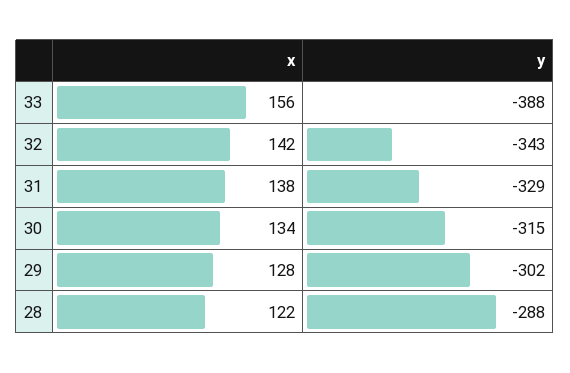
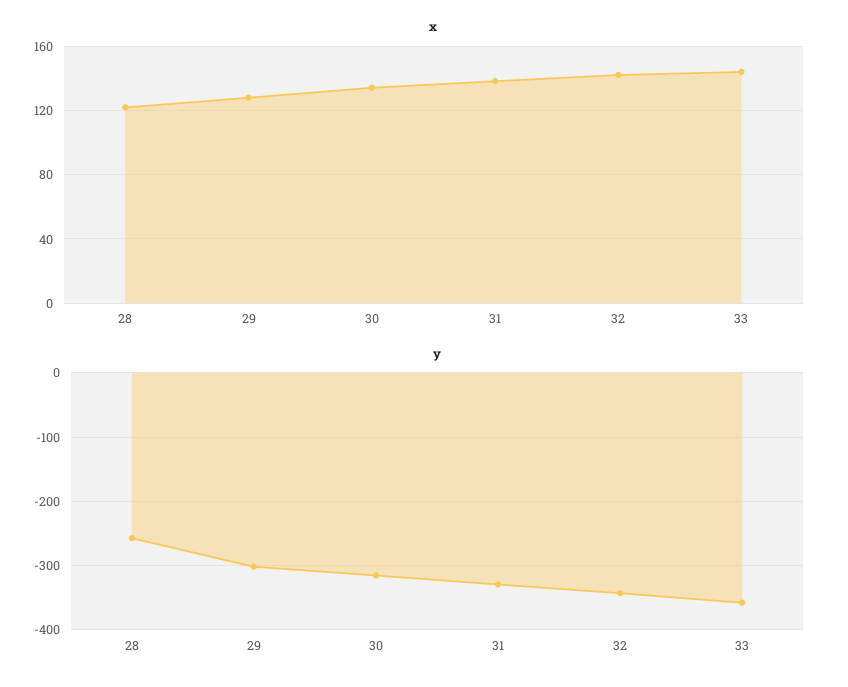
  {
    "x": {
-     "33": 156,
+     "33": 145,
      "32": 142,
      "31": 138,
      "30": 134,
      "29": 128,
      "28": 122
    },
    "y": {
-     "33": -388,
+     "33": -360,
      "32": -343,
      "31": -329,
      "30": -315,
      "29": -302,
-     "28": -288
+     "28": -260
    }
  }

